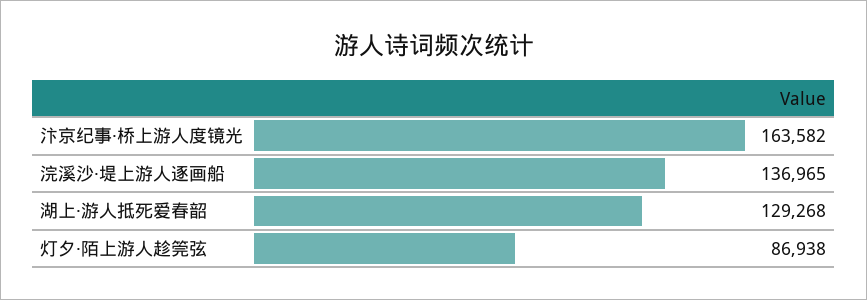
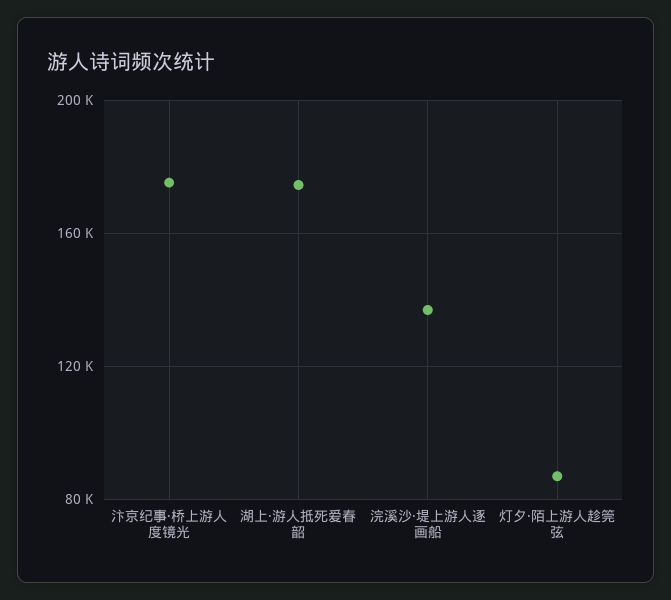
  {
-   "汴京纪事·桥上游人度镜光": 163582,
+   "汴京纪事·桥上游人度镜光": 175000,
    "浣溪沙·堤上游人逐画船": 136965,
-   "湖上·游人抵死爱春韶": 129268,
+   "湖上·游人抵死爱春韶": 175000,
    "灯夕·陌上游人趁筦弦": 86938
  }

